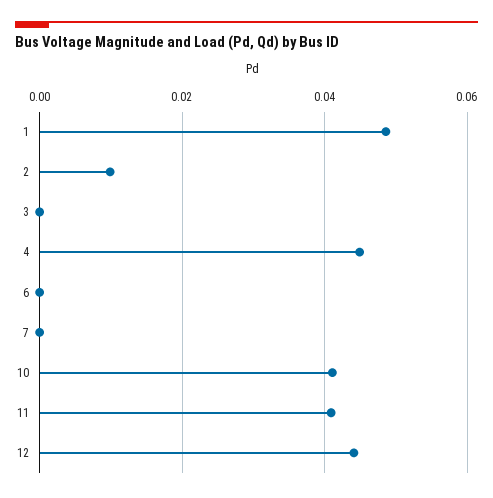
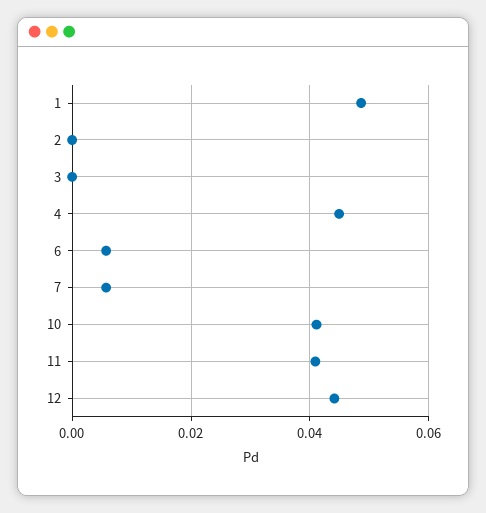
  {
    "1": 0.048,
-   "2": 0.01,
+   "2": 0,
    "3": 0,
    "4": 0.044,
-   "6": 0,
+   "6": 0.006,
-   "7": 0,
+   "7": 0.006,
    "10": 0.042,
    "11": 0.04,
    "12": 0.044
  }

